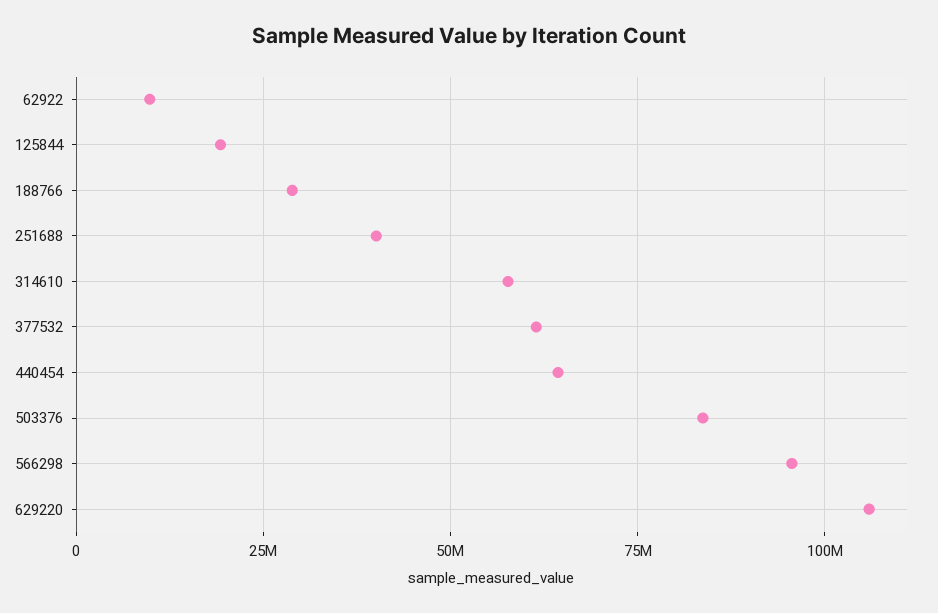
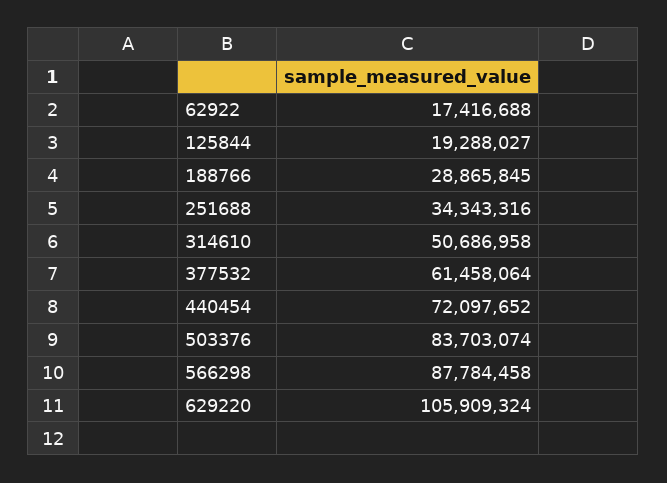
  {
-   "62922": 10000000,
+   "62922": 17416688,
    "125844": 19288027,
    "188766": 28865845,
-   "251688": 40000000,
+   "251688": 34343316,
-   "314610": 57500000,
+   "314610": 50686958,
    "377532": 61458064,
-   "440454": 65000000,
+   "440454": 72097652,
    "503376": 83703074,
-   "566298": 95000000,
+   "566298": 87784458,
    "629220": 105909324
  }

